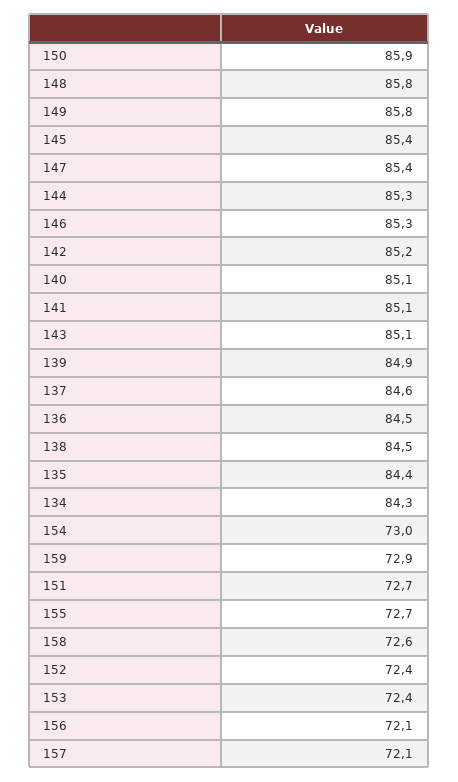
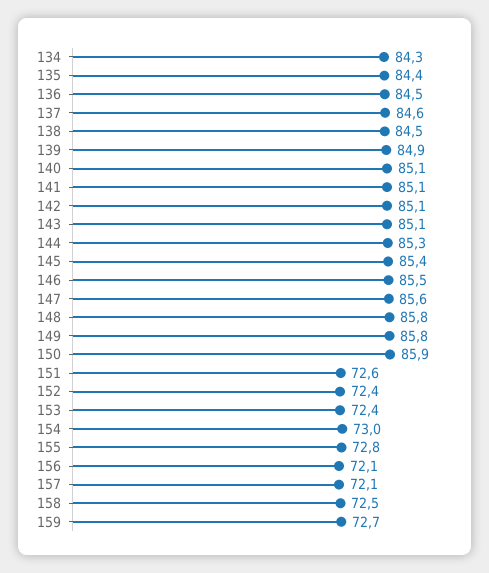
  {
    "150": 85.9,
    "148": 85.8,
    "149": 85.8,
    "145": 85.4,
-   "147": 85.4,
+   "147": 85.6,
    "144": 85.3,
-   "146": 85.3,
+   "146": 85.5,
-   "142": 85.2,
+   "142": 85.1,
    "140": 85.1,
    "141": 85.1,
    "143": 85.1,
    "139": 84.9,
    "137": 84.6,
    "136": 84.5,
    "138": 84.5,
    "135": 84.4,
    "134": 84.3,
    "154": 73,
-   "159": 72.9,
+   "159": 72.7,
-   "151": 72.7,
+   "151": 72.6,
-   "155": 72.7,
+   "155": 72.8,
-   "158": 72.6,
+   "158": 72.5,
    "152": 72.4,
    "153": 72.4,
    "156": 72.1,
    "157": 72.1
  }

